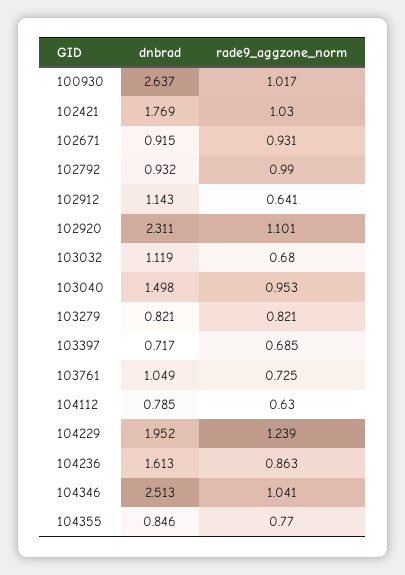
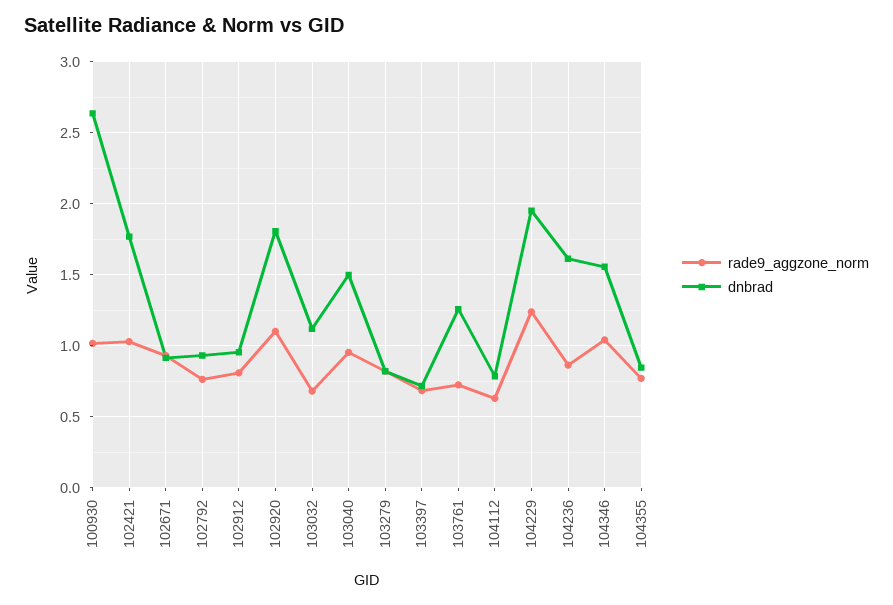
  {
    "dnbrad": {
      "100930": 2.637,
      "102421": 1.769,
      "102671": 0.915,
      "102792": 0.932,
-     "102912": 1.143,
+     "102912": 0.95,
-     "102920": 2.311,
+     "102920": 1.8,
      "103032": 1.119,
      "103040": 1.498,
      "103279": 0.821,
      "103397": 0.717,
-     "103761": 1.049,
+     "103761": 1.25,
      "104112": 0.785,
      "104229": 1.952,
      "104236": 1.613,
-     "104346": 2.513,
+     "104346": 1.55,
      "104355": 0.846
    },
    "rade9_aggzone_norm": {
      "100930": 1.017,
      "102421": 1.03,
      "102671": 0.931,
-     "102792": 0.99,
+     "102792": 0.75,
-     "102912": 0.641,
+     "102912": 0.8,
      "102920": 1.101,
      "103032": 0.68,
      "103040": 0.953,
      "103279": 0.821,
      "103397": 0.685,
      "103761": 0.725,
      "104112": 0.63,
      "104229": 1.239,
      "104236": 0.863,
      "104346": 1.041,
      "104355": 0.77
    }
  }

